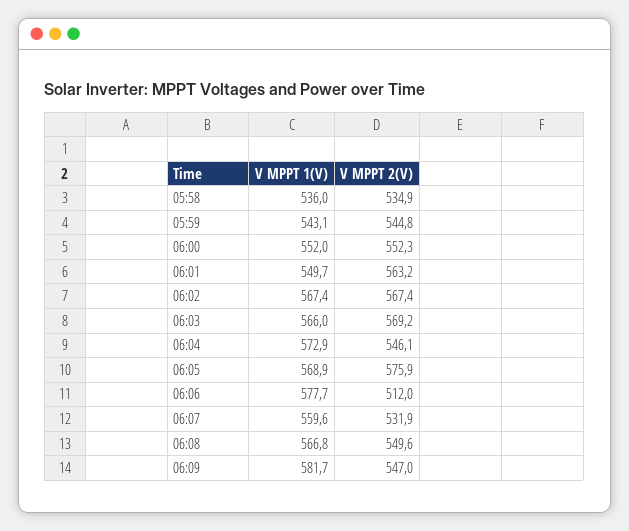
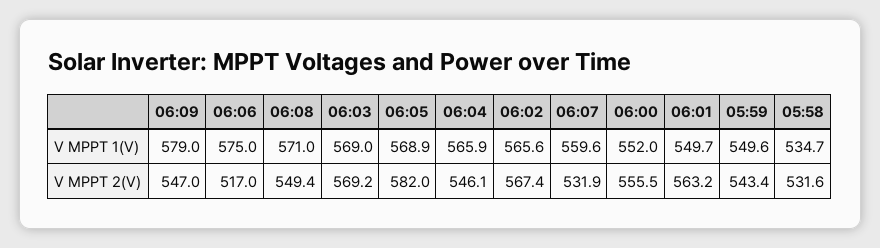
  {
    "V MPPT 1(V)": {
-     "05:58": 536,
+     "05:58": 534.7,
-     "05:59": 543.1,
+     "05:59": 549.6,
      "06:00": 552,
      "06:01": 549.7,
-     "06:02": 567.4,
+     "06:02": 565.6,
-     "06:03": 566,
+     "06:03": 569,
-     "06:04": 572.9,
+     "06:04": 565.9,
      "06:05": 568.9,
-     "06:06": 577.7,
+     "06:06": 575,
      "06:07": 559.6,
-     "06:08": 566.8,
+     "06:08": 571,
-     "06:09": 581.7
+     "06:09": 579
    },
    "V MPPT 2(V)": {
-     "05:58": 534.9,
+     "05:58": 531.6,
-     "05:59": 544.8,
+     "05:59": 543.4,
-     "06:00": 552.3,
+     "06:00": 555.5,
      "06:01": 563.2,
      "06:02": 567.4,
      "06:03": 569.2,
      "06:04": 546.1,
-     "06:05": 575.9,
+     "06:05": 582,
-     "06:06": 512,
+     "06:06": 517,
      "06:07": 531.9,
-     "06:08": 549.6,
+     "06:08": 549.4,
      "06:09": 547
    }
  }

